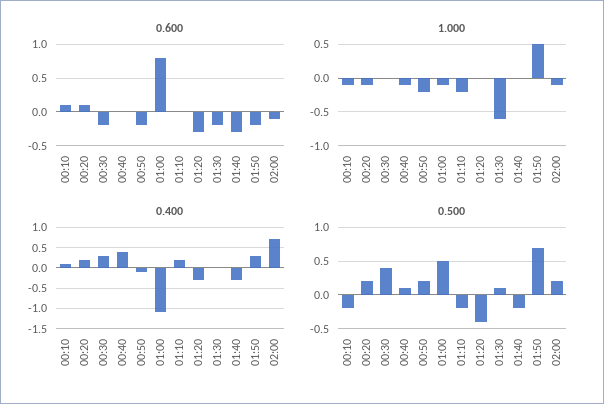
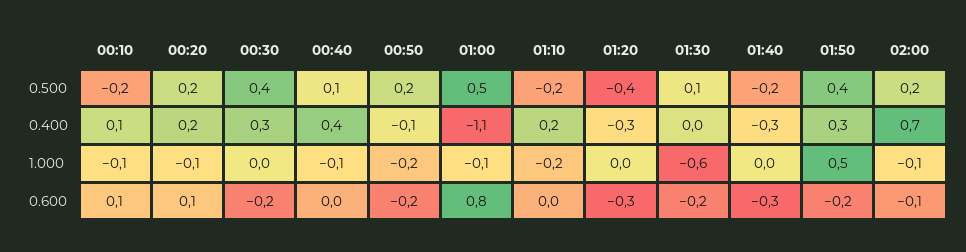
  {
    "0.600": {
      "00:10": 0.1,
      "00:20": 0.1,
      "00:30": -0.2,
      "00:40": 0,
      "00:50": -0.2,
      "01:00": 0.8,
      "01:10": 0,
      "01:20": -0.3,
      "01:30": -0.2,
      "01:40": -0.3,
      "01:50": -0.2,
      "02:00": -0.1
    },
    "1.000": {
      "00:10": -0.1,
      "00:20": -0.1,
      "00:30": 0,
      "00:40": -0.1,
      "00:50": -0.2,
      "01:00": -0.1,
      "01:10": -0.2,
      "01:20": 0,
      "01:30": -0.6,
      "01:40": 0,
      "01:50": 0.5,
      "02:00": -0.1
    },
    "0.400": {
      "00:10": 0.1,
      "00:20": 0.2,
      "00:30": 0.3,
      "00:40": 0.4,
      "00:50": -0.1,
      "01:00": -1.1,
      "01:10": 0.2,
      "01:20": -0.3,
      "01:30": 0,
      "01:40": -0.3,
      "01:50": 0.3,
      "02:00": 0.7
    },
    "0.500": {
      "00:10": -0.2,
      "00:20": 0.2,
      "00:30": 0.4,
      "00:40": 0.1,
      "00:50": 0.2,
      "01:00": 0.5,
      "01:10": -0.2,
      "01:20": -0.4,
      "01:30": 0.1,
      "01:40": -0.2,
-     "01:50": 0.7,
+     "01:50": 0.4,
      "02:00": 0.2
    }
  }

